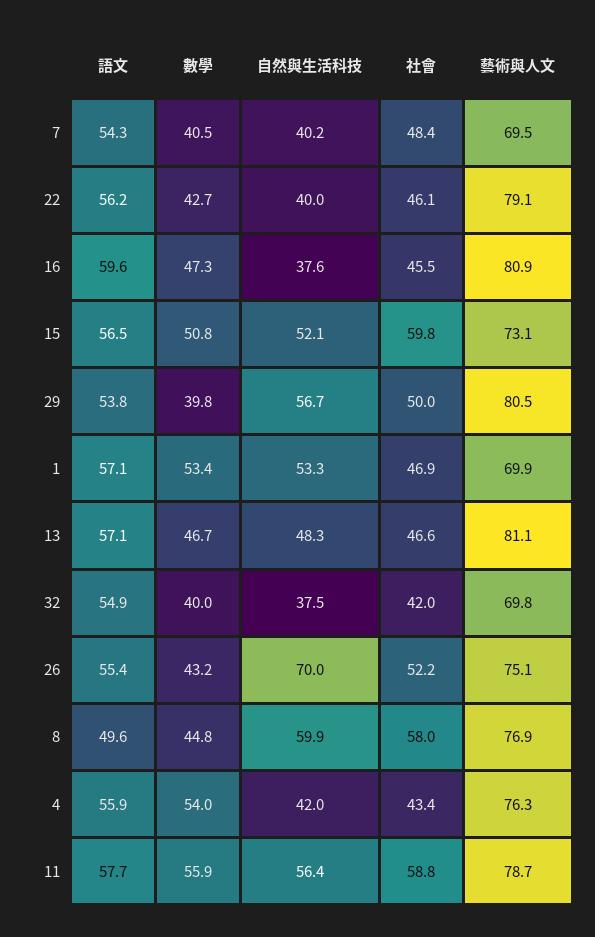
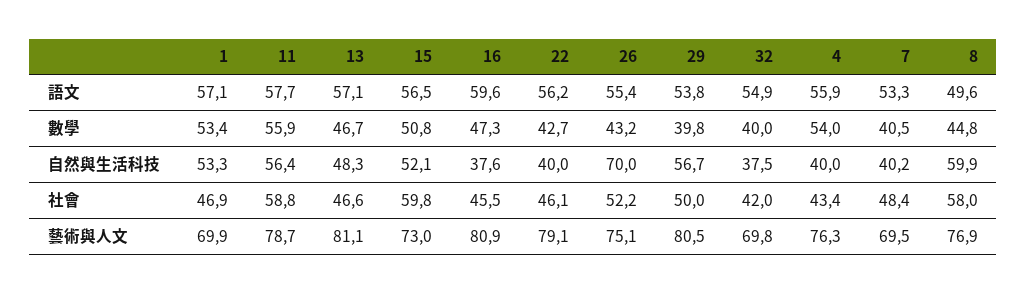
  {
    "語文": {
-     "7": 54.3,
+     "7": 53.3,
      "22": 56.2,
      "16": 59.6,
      "15": 56.5,
      "29": 53.8,
      "1": 57.1,
      "13": 57.1,
      "32": 54.9,
      "26": 55.4,
      "8": 49.6,
      "4": 55.9,
      "11": 57.7
    },
    "數學": {
      "7": 40.5,
      "22": 42.7,
      "16": 47.3,
      "15": 50.8,
      "29": 39.8,
      "1": 53.4,
      "13": 46.7,
      "32": 40,
      "26": 43.2,
      "8": 44.8,
      "4": 54,
      "11": 55.9
    },
    "自然與生活科技": {
      "7": 40.2,
      "22": 40,
      "16": 37.6,
      "15": 52.1,
      "29": 56.7,
      "1": 53.3,
      "13": 48.3,
      "32": 37.5,
      "26": 70,
      "8": 59.9,
-     "4": 42,
+     "4": 40,
      "11": 56.4
    },
    "社會": {
      "7": 48.4,
      "22": 46.1,
      "16": 45.5,
      "15": 59.8,
      "29": 50,
      "1": 46.9,
      "13": 46.6,
      "32": 42,
      "26": 52.2,
      "8": 58,
      "4": 43.4,
      "11": 58.8
    },
    "藝術與人文": {
      "7": 69.5,
      "22": 79.1,
      "16": 80.9,
-     "15": 73.1,
+     "15": 73,
      "29": 80.5,
      "1": 69.9,
      "13": 81.1,
      "32": 69.8,
      "26": 75.1,
      "8": 76.9,
      "4": 76.3,
      "11": 78.7
    }
  }

